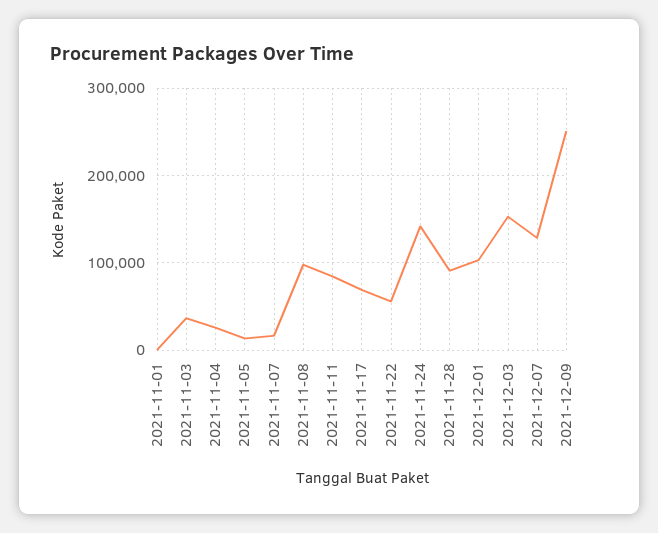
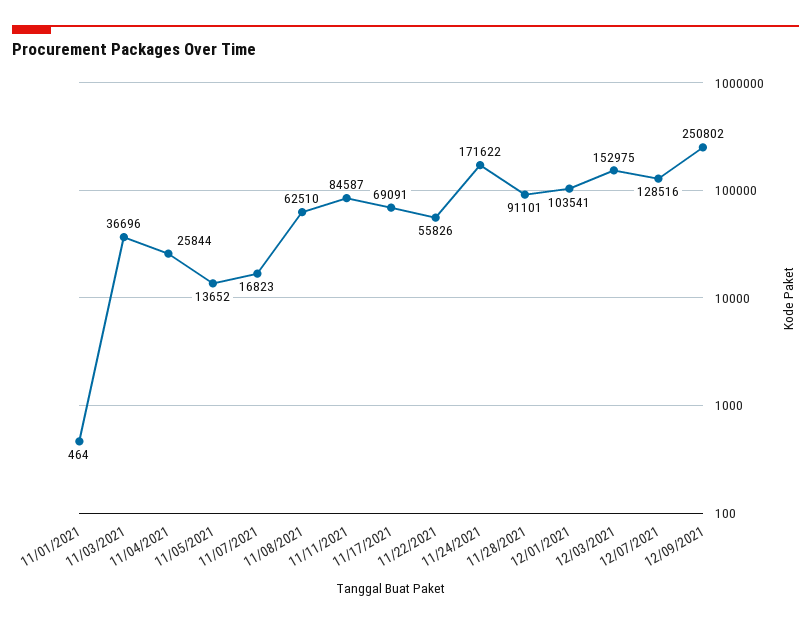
  {
    "2021-11-01": 464,
    "2021-11-03": 36696,
    "2021-11-04": 25844,
    "2021-11-05": 13652,
    "2021-11-07": 16823,
-   "2021-11-08": 100000,
+   "2021-11-08": 62510,
    "2021-11-11": 84587,
    "2021-11-17": 69091,
    "2021-11-22": 55826,
-   "2021-11-24": 140000,
+   "2021-11-24": 171622,
    "2021-11-28": 91101,
    "2021-12-01": 103541,
    "2021-12-03": 152975,
    "2021-12-07": 128516,
    "2021-12-09": 250802
  }

